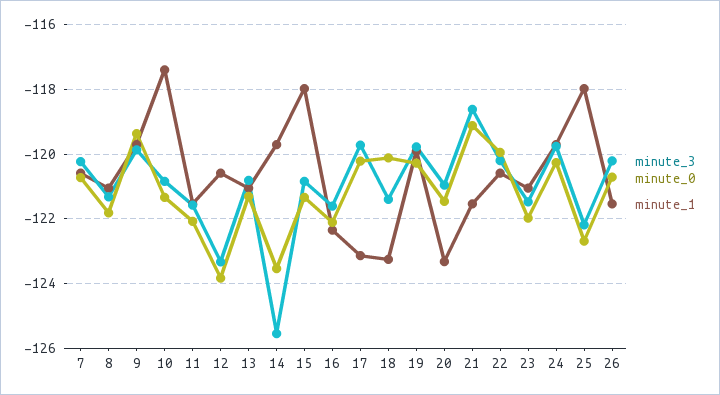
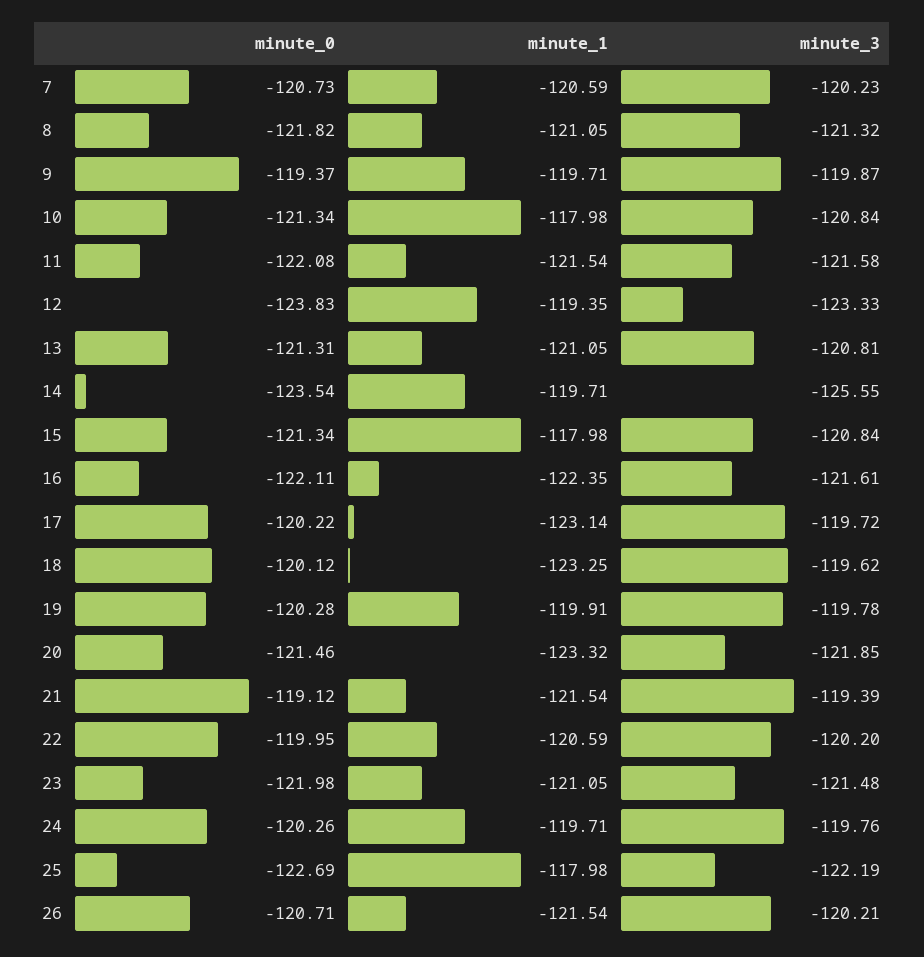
  {
    "minute_3": {
      "7": -120.23,
      "8": -121.32,
      "9": -119.87,
      "10": -120.84,
      "11": -121.58,
      "12": -123.33,
      "13": -120.81,
      "14": -125.55,
      "15": -120.84,
      "16": -121.61,
      "17": -119.72,
-     "18": -121.4,
+     "18": -119.62,
      "19": -119.78,
-     "20": -121,
+     "20": -121.85,
-     "21": -118.6,
+     "21": -119.39,
      "22": -120.2,
      "23": -121.48,
      "24": -119.76,
      "25": -122.19,
      "26": -120.21
    },
    "minute_0": {
      "7": -120.73,
      "8": -121.82,
      "9": -119.37,
      "10": -121.34,
      "11": -122.08,
      "12": -123.83,
      "13": -121.31,
      "14": -123.54,
      "15": -121.34,
      "16": -122.11,
      "17": -120.22,
      "18": -120.12,
      "19": -120.28,
      "20": -121.46,
      "21": -119.12,
      "22": -119.95,
      "23": -121.98,
      "24": -120.26,
      "25": -122.69,
      "26": -120.71
    },
    "minute_1": {
      "7": -120.59,
      "8": -121.05,
      "9": -119.71,
-     "10": -117.4,
+     "10": -117.98,
      "11": -121.54,
-     "12": -120.6,
+     "12": -119.35,
      "13": -121.05,
      "14": -119.71,
      "15": -117.98,
      "16": -122.35,
      "17": -123.14,
      "18": -123.25,
      "19": -119.91,
      "20": -123.32,
      "21": -121.54,
      "22": -120.59,
      "23": -121.05,
      "24": -119.71,
      "25": -117.98,
      "26": -121.54
    }
  }

